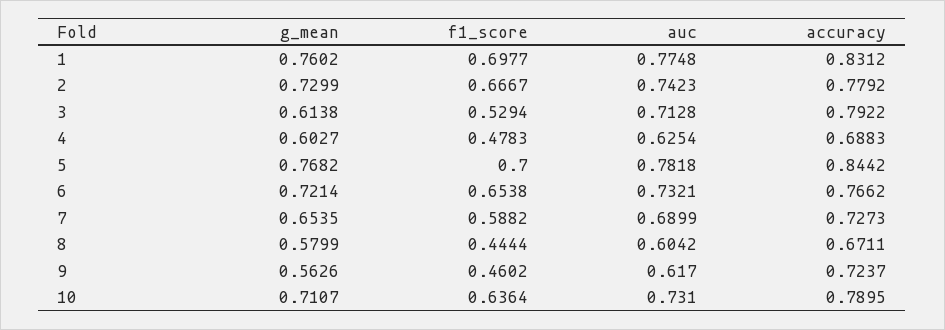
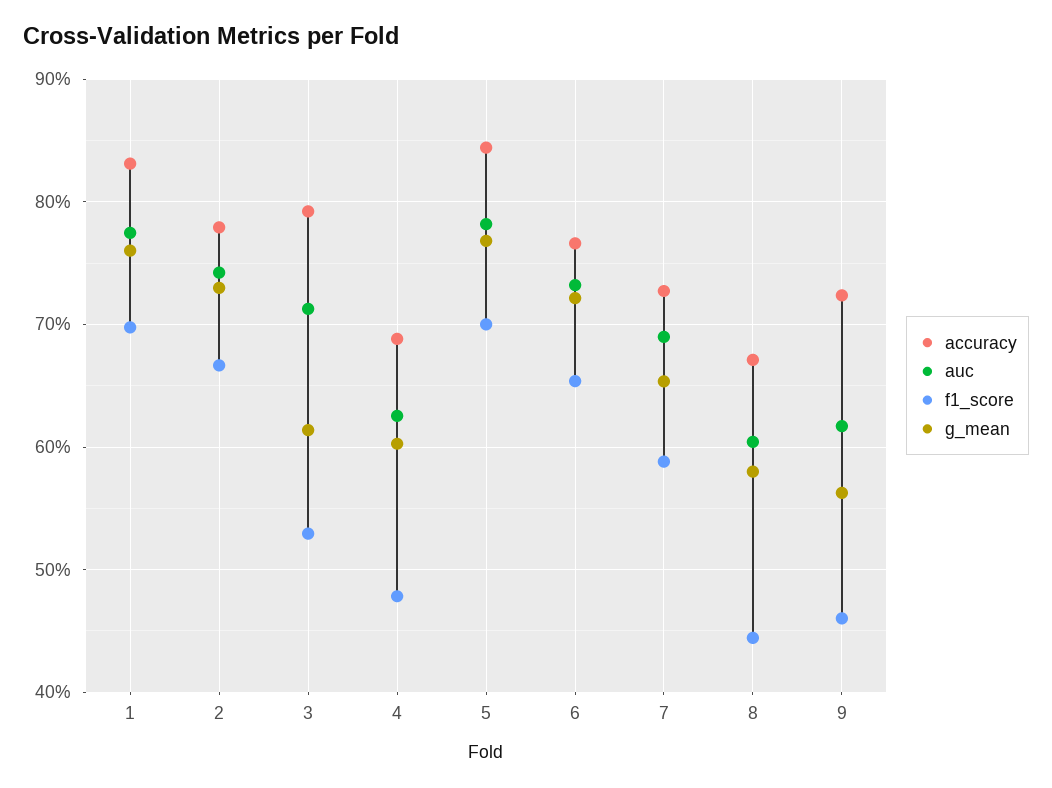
  {
    "g_mean": {
      "1": 0.7602,
      "2": 0.7299,
      "3": 0.6138,
      "4": 0.6027,
      "5": 0.7682,
      "6": 0.7214,
      "7": 0.6535,
      "8": 0.5799,
-     "9": 0.5626,
+     "9": 0.5626
-     "10": 0.7107
    },
    "f1_score": {
      "1": 0.6977,
      "2": 0.6667,
      "3": 0.5294,
      "4": 0.4783,
      "5": 0.7,
      "6": 0.6538,
      "7": 0.5882,
      "8": 0.4444,
-     "9": 0.4602,
+     "9": 0.4602
-     "10": 0.6364
    },
    "auc": {
      "1": 0.7748,
      "2": 0.7423,
      "3": 0.7128,
      "4": 0.6254,
      "5": 0.7818,
      "6": 0.7321,
      "7": 0.6899,
      "8": 0.6042,
-     "9": 0.617,
+     "9": 0.617
-     "10": 0.731
    },
    "accuracy": {
      "1": 0.8312,
      "2": 0.7792,
      "3": 0.7922,
      "4": 0.6883,
      "5": 0.8442,
      "6": 0.7662,
      "7": 0.7273,
      "8": 0.6711,
-     "9": 0.7237,
+     "9": 0.7237
-     "10": 0.7895
    }
  }

